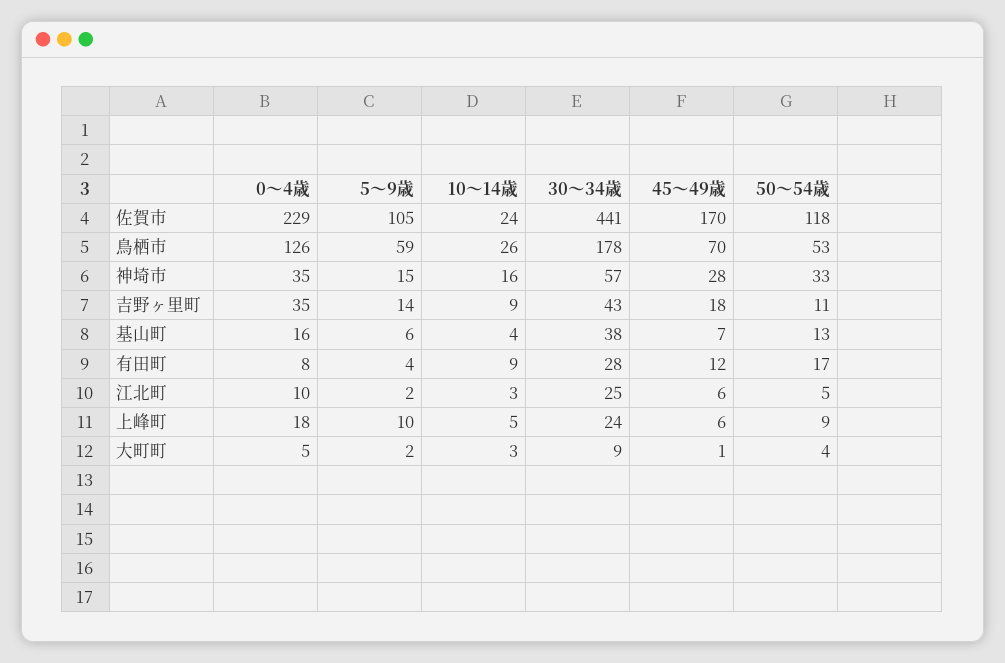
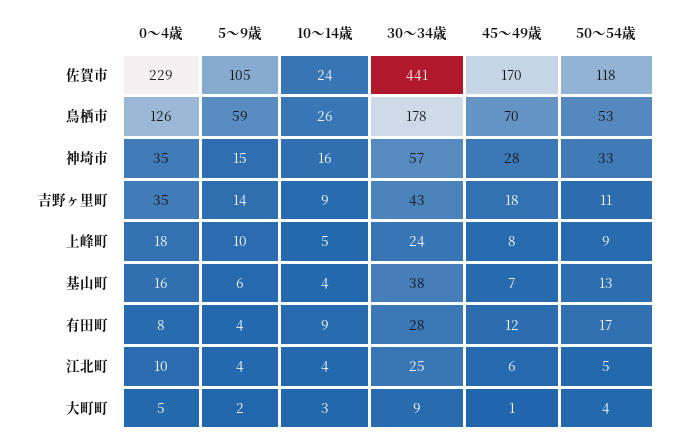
  {
    "0～4歳": {
      "佐賀市": 229,
      "鳥栖市": 126,
      "神埼市": 35,
      "吉野ヶ里町": 35,
      "基山町": 16,
      "有田町": 8,
      "江北町": 10,
      "上峰町": 18,
      "大町町": 5
    },
    "5～9歳": {
      "佐賀市": 105,
      "鳥栖市": 59,
      "神埼市": 15,
      "吉野ヶ里町": 14,
      "基山町": 6,
      "有田町": 4,
-     "江北町": 2,
+     "江北町": 4,
      "上峰町": 10,
      "大町町": 2
    },
    "10～14歳": {
      "佐賀市": 24,
      "鳥栖市": 26,
      "神埼市": 16,
      "吉野ヶ里町": 9,
      "基山町": 4,
      "有田町": 9,
-     "江北町": 3,
+     "江北町": 4,
      "上峰町": 5,
      "大町町": 3
    },
    "30～34歳": {
      "佐賀市": 441,
      "鳥栖市": 178,
      "神埼市": 57,
      "吉野ヶ里町": 43,
      "基山町": 38,
      "有田町": 28,
      "江北町": 25,
      "上峰町": 24,
      "大町町": 9
    },
    "45～49歳": {
      "佐賀市": 170,
      "鳥栖市": 70,
      "神埼市": 28,
      "吉野ヶ里町": 18,
      "基山町": 7,
      "有田町": 12,
      "江北町": 6,
-     "上峰町": 6,
+     "上峰町": 8,
      "大町町": 1
    },
    "50～54歳": {
      "佐賀市": 118,
      "鳥栖市": 53,
      "神埼市": 33,
      "吉野ヶ里町": 11,
      "基山町": 13,
      "有田町": 17,
      "江北町": 5,
      "上峰町": 9,
      "大町町": 4
    }
  }

